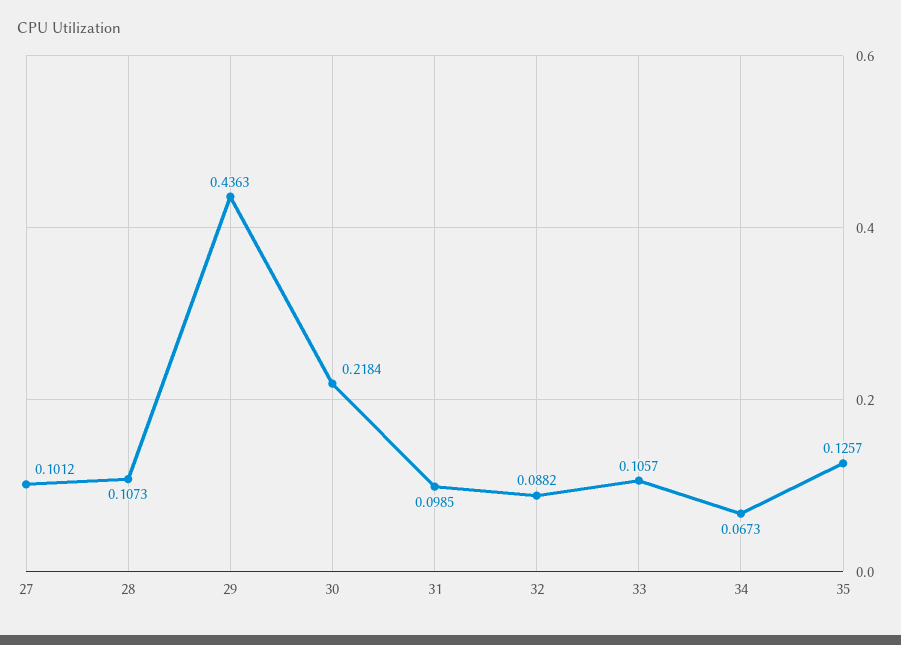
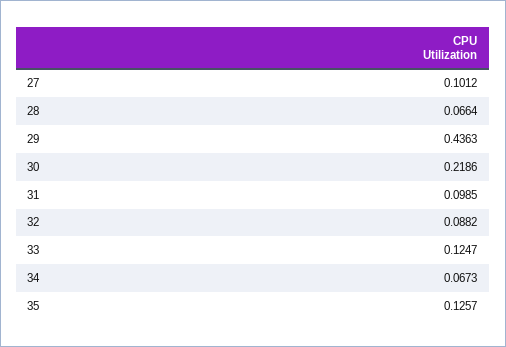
  {
    "27": 0.1012,
-   "28": 0.1073,
+   "28": 0.0664,
    "29": 0.4363,
-   "30": 0.2184,
+   "30": 0.2186,
    "31": 0.0985,
    "32": 0.0882,
-   "33": 0.1057,
+   "33": 0.1247,
    "34": 0.0673,
    "35": 0.1257
  }

